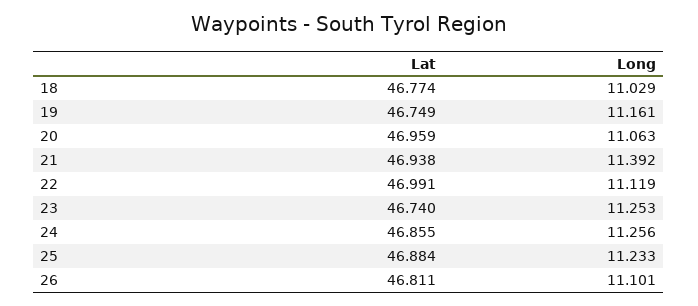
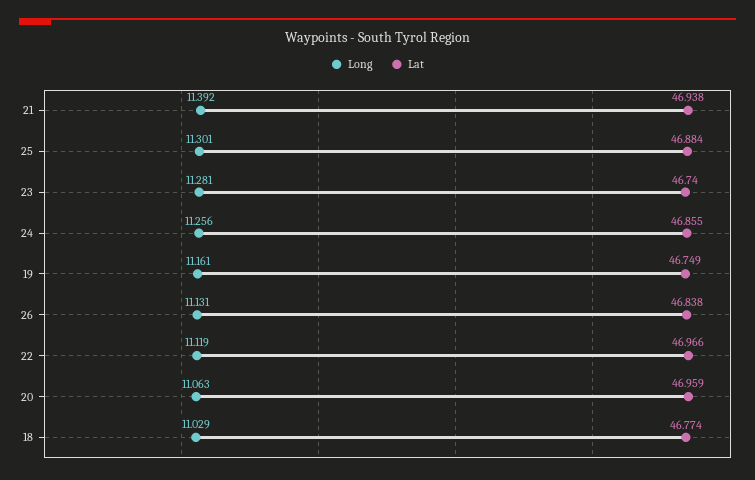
  {
    "Lat": {
      "18": 46.774,
      "19": 46.749,
      "20": 46.959,
      "21": 46.938,
-     "22": 46.991,
+     "22": 46.966,
      "23": 46.74,
      "24": 46.855,
      "25": 46.884,
-     "26": 46.811
+     "26": 46.838
    },
    "Long": {
      "18": 11.029,
      "19": 11.161,
      "20": 11.063,
      "21": 11.392,
      "22": 11.119,
-     "23": 11.253,
+     "23": 11.281,
      "24": 11.256,
-     "25": 11.233,
+     "25": 11.301,
-     "26": 11.101
+     "26": 11.131
    }
  }

